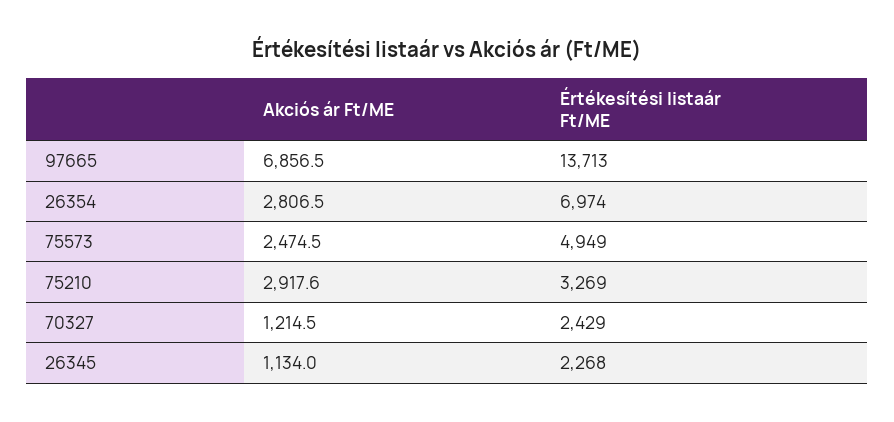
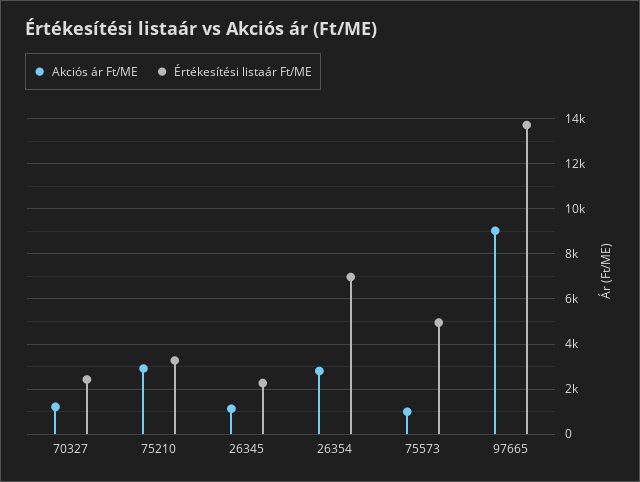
  {
    "Akciós ár Ft/ME": {
-     "97665": 6856.5,
+     "97665": 9000,
      "26354": 2806.5,
-     "75573": 2474.5,
+     "75573": 1000,
      "75210": 2917.6,
      "70327": 1214.5,
      "26345": 1134
    },
    "Értékesítési listaár Ft/ME": {
      "97665": 13713,
      "26354": 6974,
      "75573": 4949,
      "75210": 3269,
      "70327": 2429,
      "26345": 2268
    }
  }

